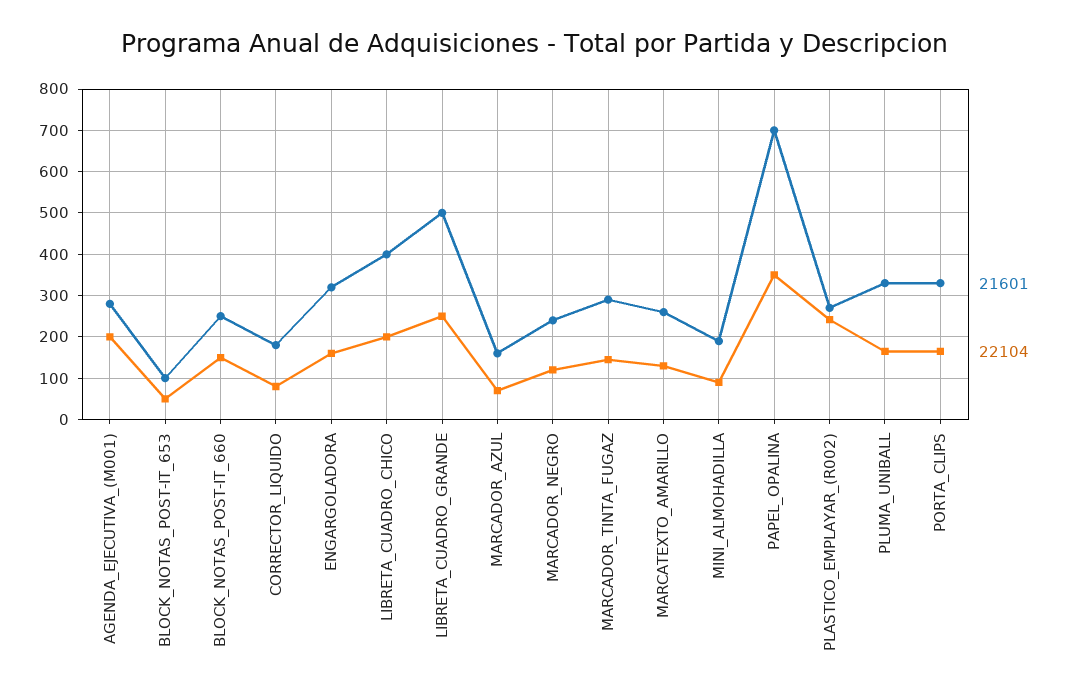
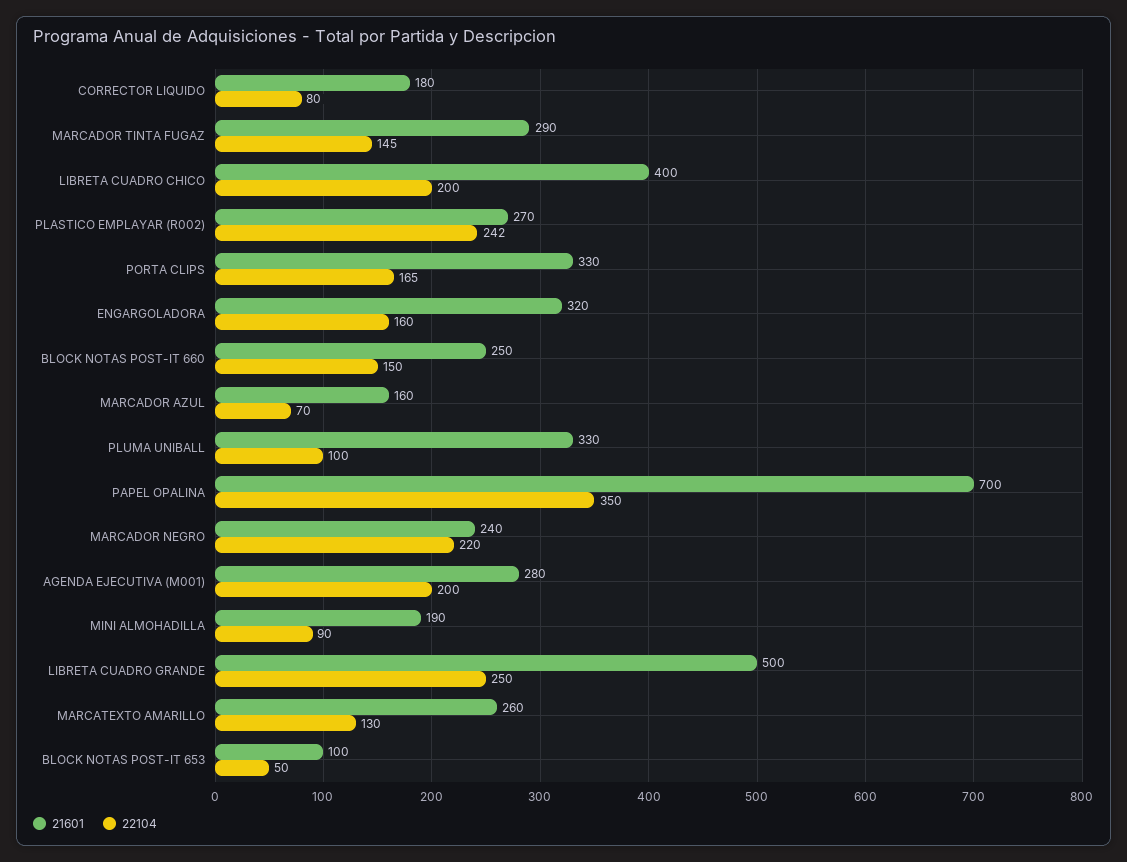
  {
    "21601": {
      "AGENDA_EJECUTIVA_(M001)": 280,
      "BLOCK_NOTAS_POST-IT_653": 100,
      "BLOCK_NOTAS_POST-IT_660": 250,
      "CORRECTOR_LIQUIDO": 180,
      "ENGARGOLADORA": 320,
      "LIBRETA_CUADRO_CHICO": 400,
      "LIBRETA_CUADRO_GRANDE": 500,
      "MARCADOR_AZUL": 160,
      "MARCADOR_NEGRO": 240,
      "MARCADOR_TINTA_FUGAZ": 290,
      "MARCATEXTO_AMARILLO": 260,
      "MINI_ALMOHADILLA": 190,
      "PAPEL_OPALINA": 700,
      "PLASTICO_EMPLAYAR_(R002)": 270,
      "PLUMA_UNIBALL": 330,
      "PORTA_CLIPS": 330
    },
    "22104": {
      "AGENDA_EJECUTIVA_(M001)": 200,
      "BLOCK_NOTAS_POST-IT_653": 50,
      "BLOCK_NOTAS_POST-IT_660": 150,
      "CORRECTOR_LIQUIDO": 80,
      "ENGARGOLADORA": 160,
      "LIBRETA_CUADRO_CHICO": 200,
      "LIBRETA_CUADRO_GRANDE": 250,
      "MARCADOR_AZUL": 70,
-     "MARCADOR_NEGRO": 120,
+     "MARCADOR_NEGRO": 220,
      "MARCADOR_TINTA_FUGAZ": 145,
      "MARCATEXTO_AMARILLO": 130,
      "MINI_ALMOHADILLA": 90,
      "PAPEL_OPALINA": 350,
      "PLASTICO_EMPLAYAR_(R002)": 242,
-     "PLUMA_UNIBALL": 160,
+     "PLUMA_UNIBALL": 100,
      "PORTA_CLIPS": 165
    }
  }

